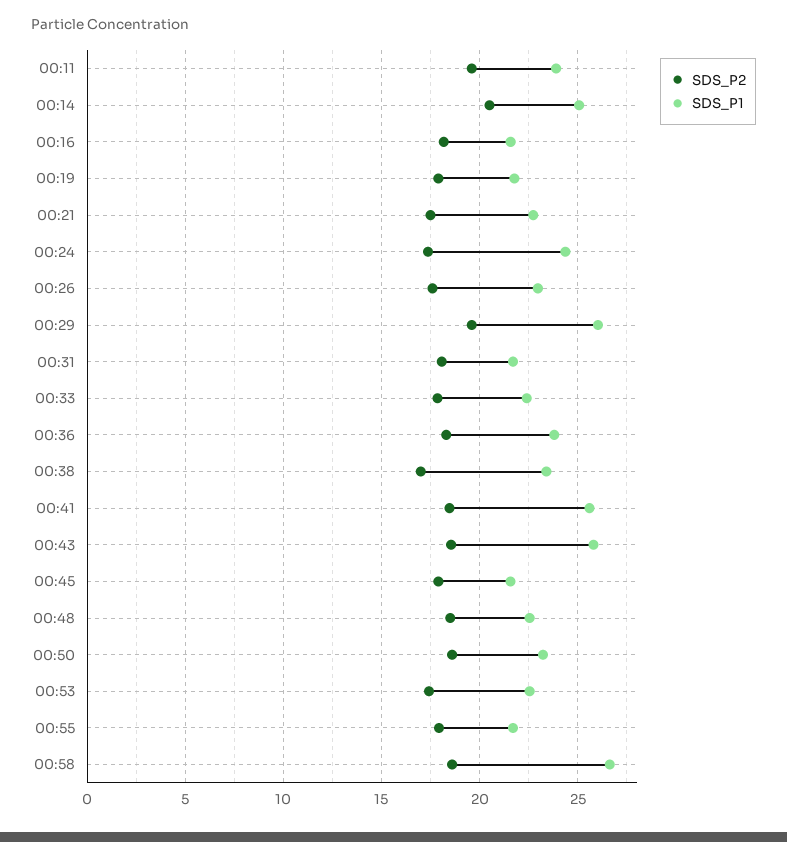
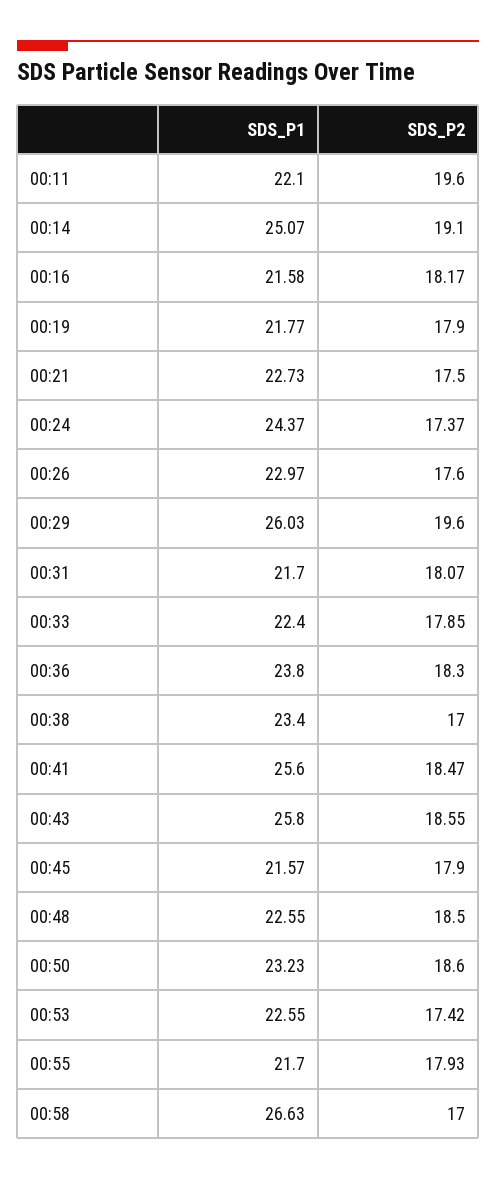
  {
    "SDS_P2": {
      "00:11": 19.6,
-     "00:14": 20.5,
+     "00:14": 19.1,
      "00:16": 18.17,
      "00:19": 17.9,
      "00:21": 17.5,
      "00:24": 17.37,
      "00:26": 17.6,
      "00:29": 19.6,
      "00:31": 18.07,
      "00:33": 17.85,
      "00:36": 18.3,
      "00:38": 17,
      "00:41": 18.47,
      "00:43": 18.55,
      "00:45": 17.9,
      "00:48": 18.5,
      "00:50": 18.6,
      "00:53": 17.42,
      "00:55": 17.93,
-     "00:58": 18.5
+     "00:58": 17
    },
    "SDS_P1": {
-     "00:11": 24,
+     "00:11": 22.1,
      "00:14": 25.07,
      "00:16": 21.58,
      "00:19": 21.77,
      "00:21": 22.73,
      "00:24": 24.37,
      "00:26": 22.97,
      "00:29": 26.03,
      "00:31": 21.7,
      "00:33": 22.4,
      "00:36": 23.8,
      "00:38": 23.4,
      "00:41": 25.6,
      "00:43": 25.8,
      "00:45": 21.57,
      "00:48": 22.55,
      "00:50": 23.23,
      "00:53": 22.55,
      "00:55": 21.7,
      "00:58": 26.63
    }
  }

